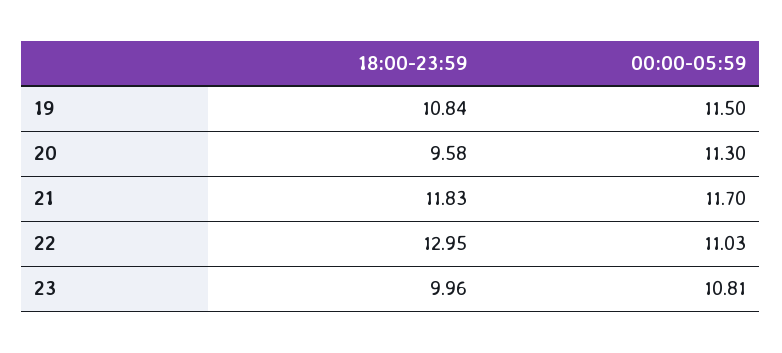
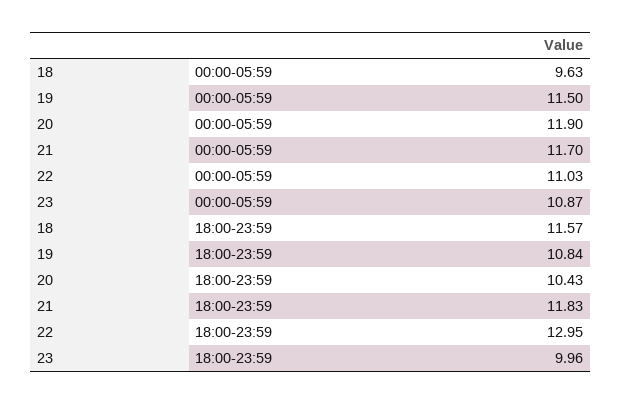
  {
    "18:00-23:59": {
      "19": 10.84,
-     "20": 9.58,
+     "20": 10.43,
      "21": 11.83,
      "22": 12.95,
-     "23": 9.96
+     "23": 9.96,
+     "18": 11.57
    },
    "00:00-05:59": {
      "19": 11.5,
-     "20": 11.3,
+     "20": 11.9,
      "21": 11.7,
      "22": 11.03,
-     "23": 10.81
+     "23": 10.87,
+     "18": 9.63
    }
  }

